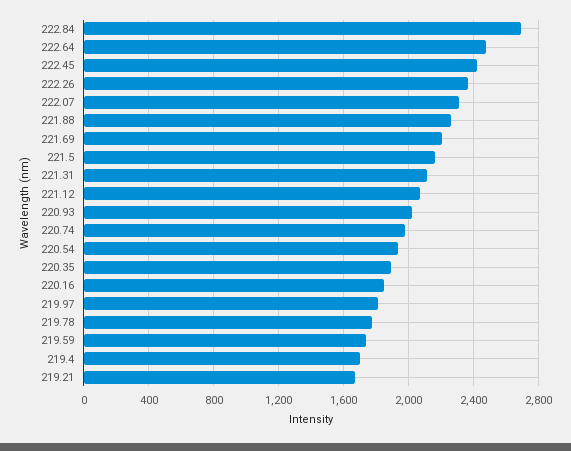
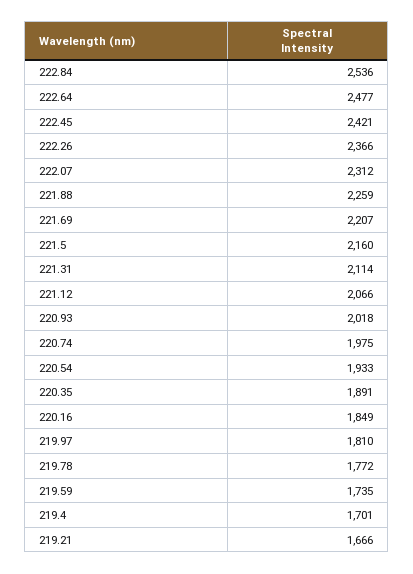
  {
-   "222.84": 2700,
+   "222.84": 2536,
    "222.64": 2477,
    "222.45": 2421,
    "222.26": 2366,
    "222.07": 2312,
    "221.88": 2259,
    "221.69": 2207,
    "221.5": 2160,
    "221.31": 2114,
    "221.12": 2066,
    "220.93": 2018,
    "220.74": 1975,
    "220.54": 1933,
    "220.35": 1891,
    "220.16": 1849,
    "219.97": 1810,
    "219.78": 1772,
    "219.59": 1735,
    "219.4": 1701,
    "219.21": 1666
  }

